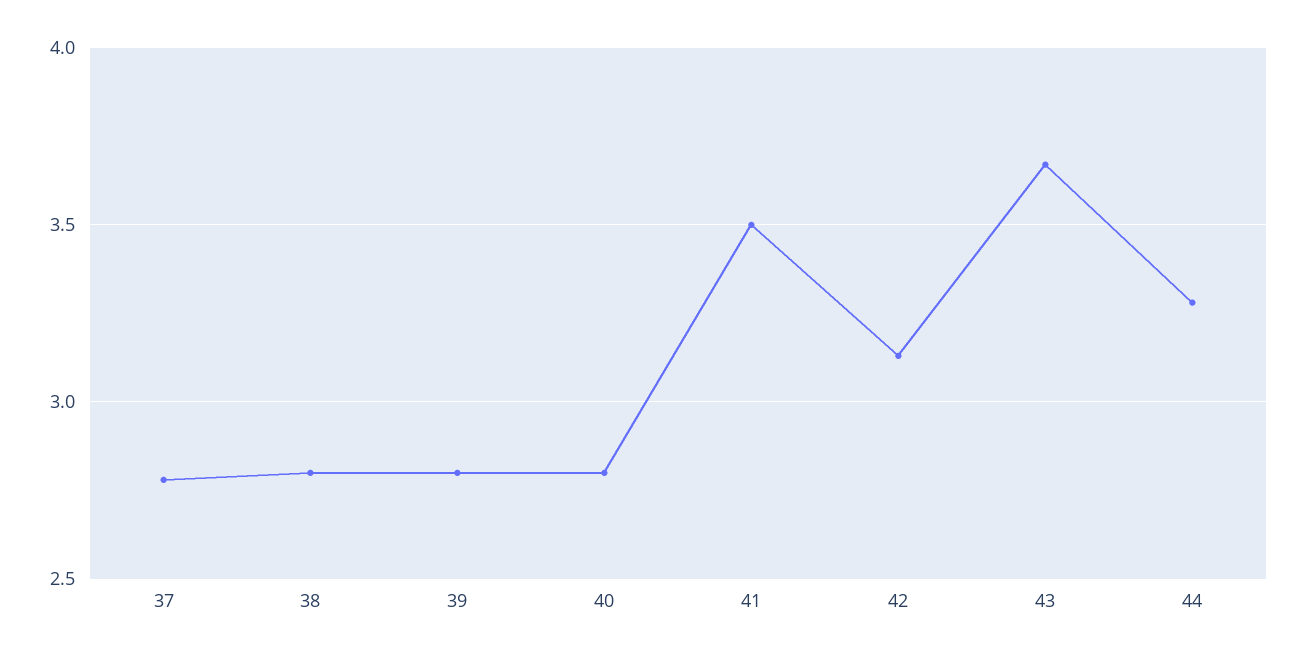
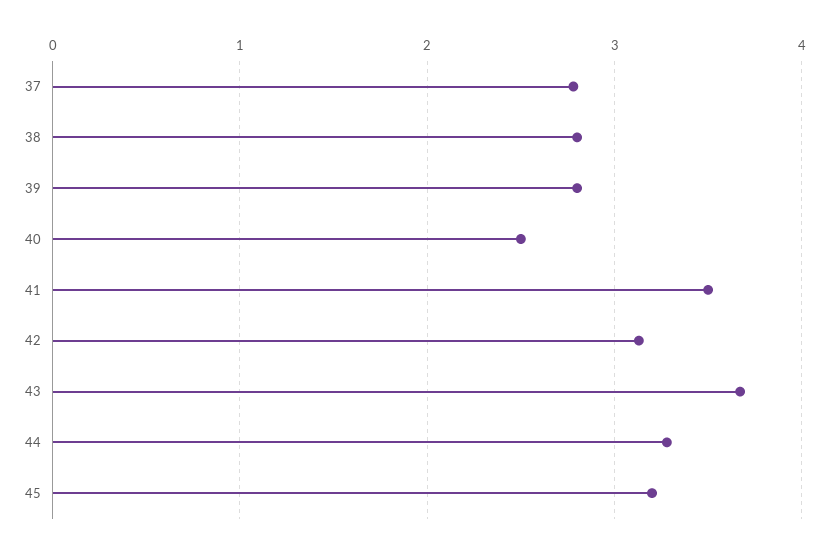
  {
    "37": 2.8,
    "38": 2.8,
    "39": 2.8,
-   "40": 2.8,
+   "40": 2.5,
    "41": 3.5,
    "42": 3.15,
    "43": 3.65,
-   "44": 3.3
+   "44": 3.3,
+   "45": 3.2
  }

